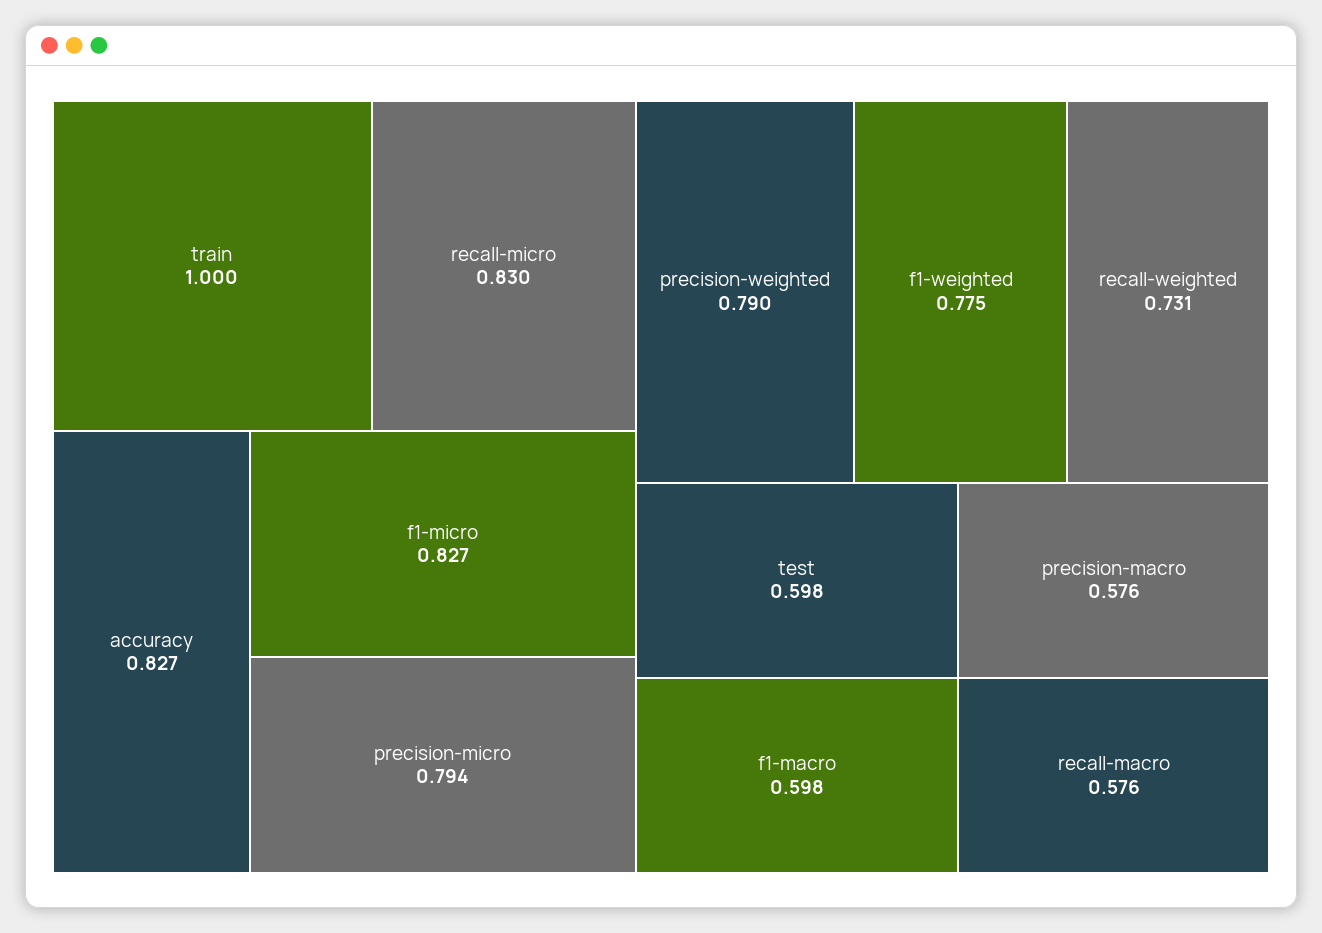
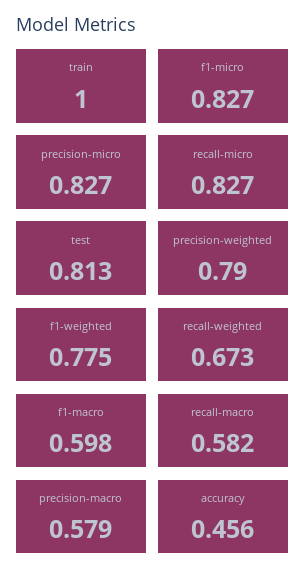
  {
    "train": 1,
-   "recall-micro": 0.83,
+   "recall-micro": 0.827,
-   "accuracy": 0.827,
+   "accuracy": 0.456,
    "f1-micro": 0.827,
-   "precision-micro": 0.794,
+   "precision-micro": 0.827,
    "precision-weighted": 0.79,
    "f1-weighted": 0.775,
-   "recall-weighted": 0.731,
+   "recall-weighted": 0.673,
-   "test": 0.598,
+   "test": 0.813,
    "f1-macro": 0.598,
-   "precision-macro": 0.576,
+   "precision-macro": 0.579,
-   "recall-macro": 0.576
+   "recall-macro": 0.582
  }

